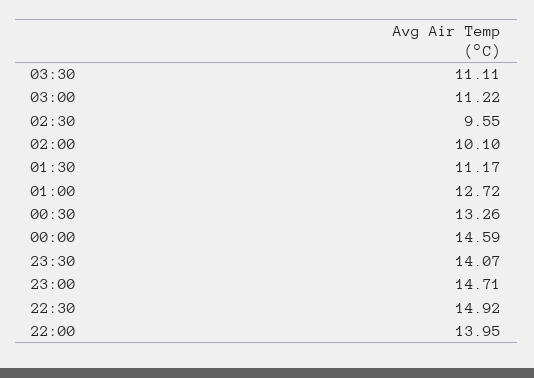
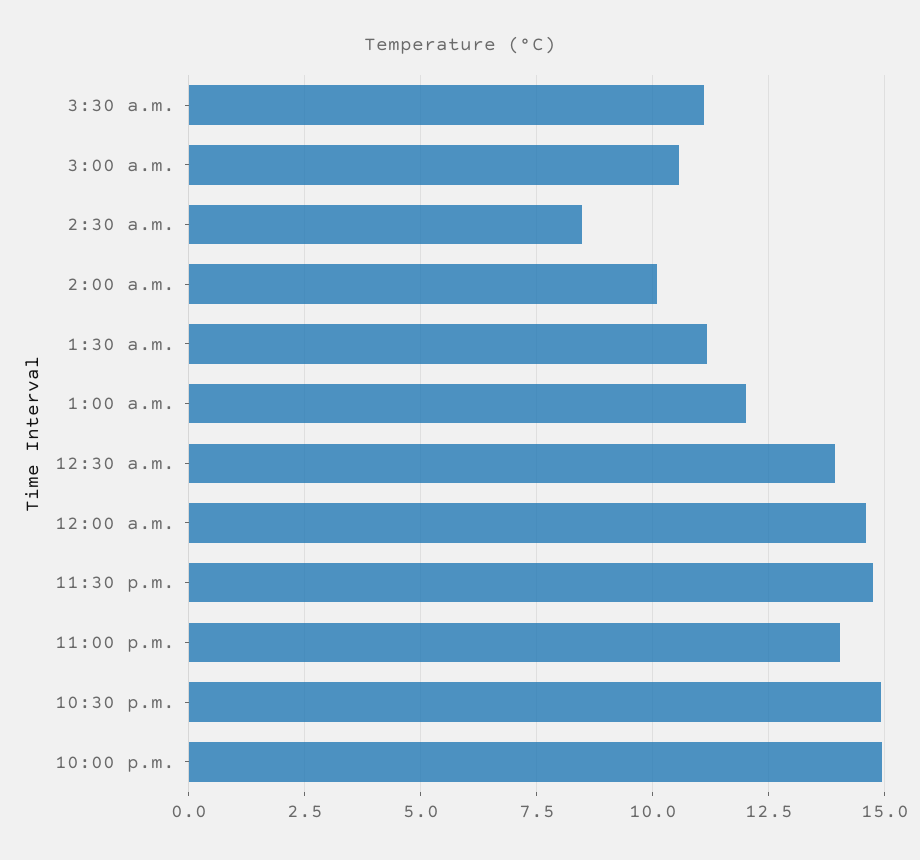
  {
    "03:30": 11.11,
-   "03:00": 11.22,
+   "03:00": 10.5,
-   "02:30": 9.55,
+   "02:30": 8.5,
    "02:00": 10.1,
    "01:30": 11.17,
-   "01:00": 12.72,
+   "01:00": 12,
-   "00:30": 13.26,
+   "00:30": 14,
    "00:00": 14.59,
-   "23:30": 14.07,
+   "23:30": 14.75,
-   "23:00": 14.71,
+   "23:00": 14,
    "22:30": 14.92,
-   "22:00": 13.95
+   "22:00": 15
  }

